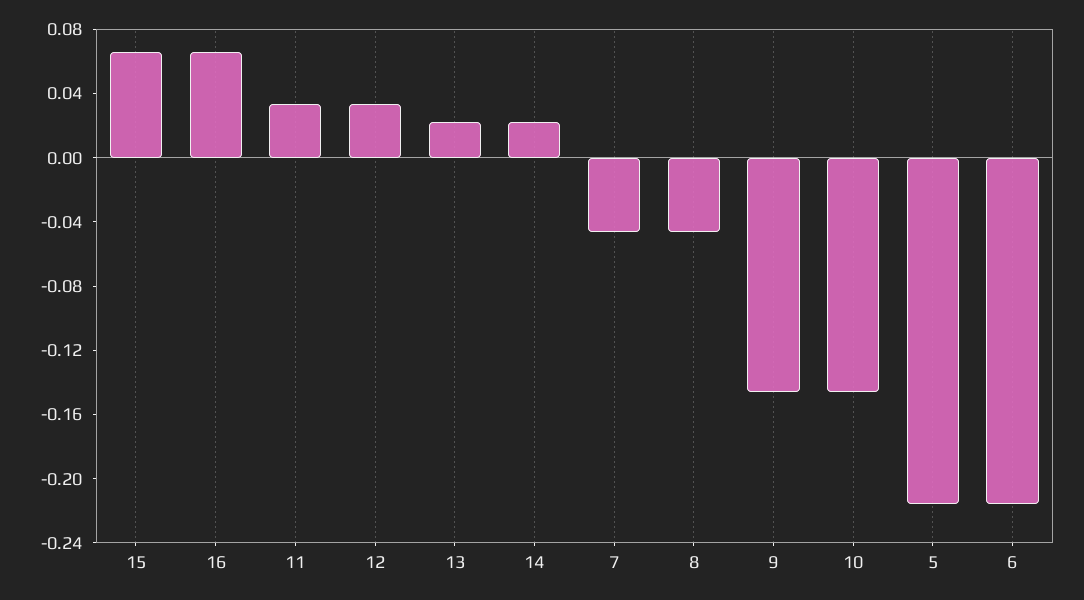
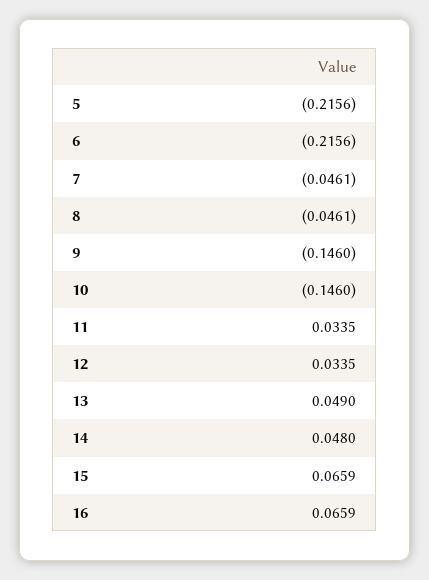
  {
    "15": 0.0659,
    "16": 0.0659,
    "11": 0.0335,
    "12": 0.0335,
-   "13": 0.02,
+   "13": 0.049,
-   "14": 0.02,
+   "14": 0.048,
    "7": -0.0461,
    "8": -0.0461,
    "9": -0.146,
    "10": -0.146,
    "5": -0.2156,
    "6": -0.2156
  }

